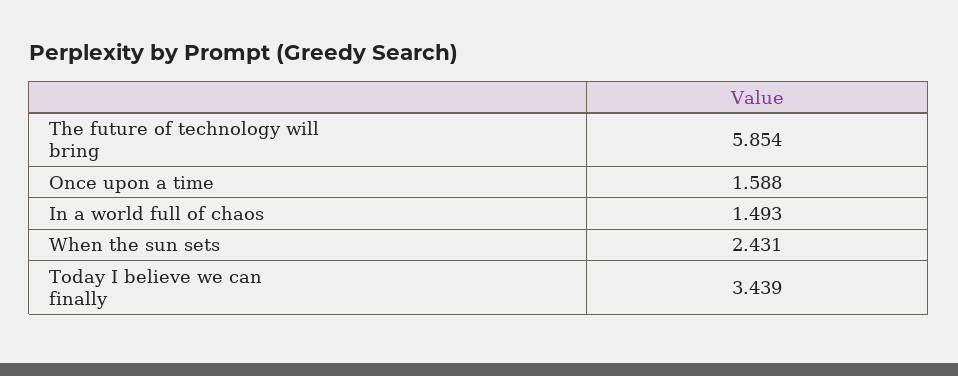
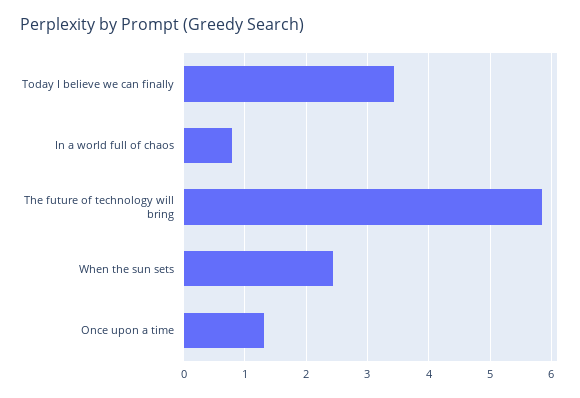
  {
    "The future of technology will bring": 5.854,
-   "Once upon a time": 1.588,
+   "Once upon a time": 1.3,
-   "In a world full of chaos": 1.493,
+   "In a world full of chaos": 0.8,
    "When the sun sets": 2.431,
    "Today I believe we can finally": 3.439
  }

